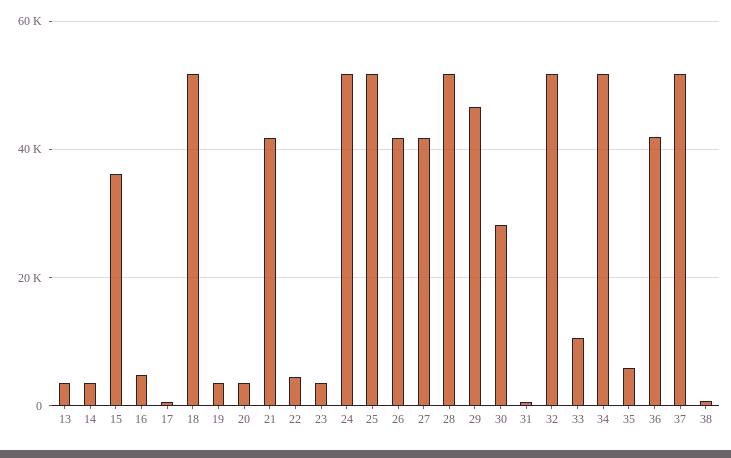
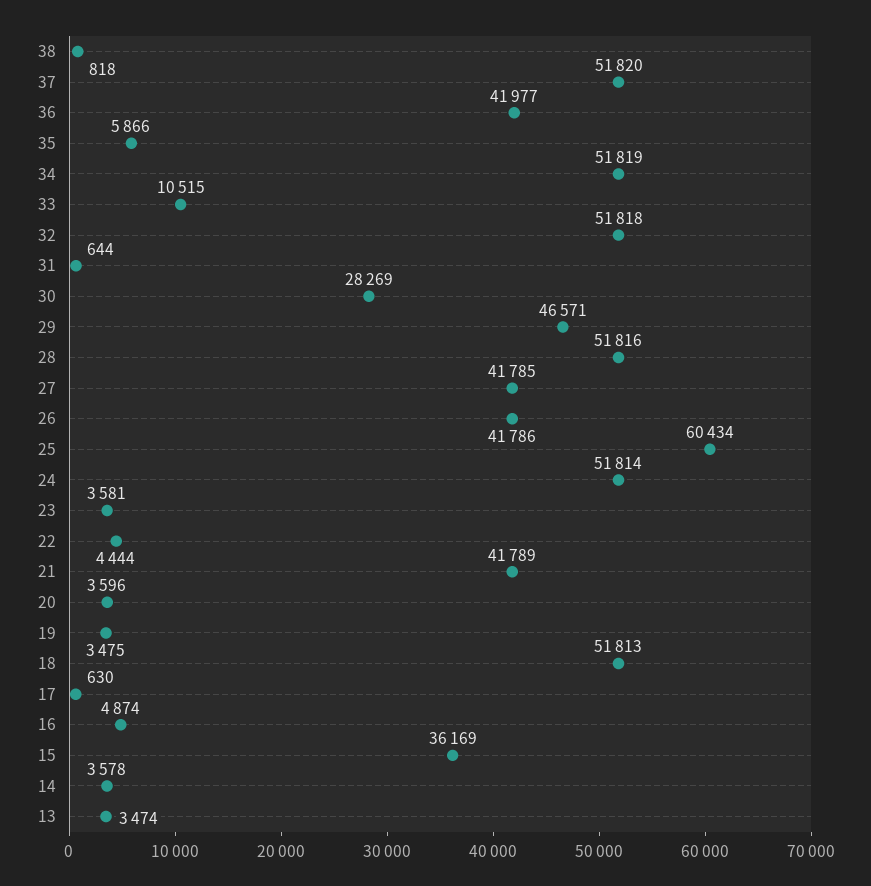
  {
    "13": 3474,
    "14": 3578,
    "15": 36169,
    "16": 4874,
    "17": 630,
    "18": 51813,
    "19": 3475,
    "20": 3596,
    "21": 41789,
    "22": 4444,
    "23": 3581,
    "24": 51814,
-   "25": 52000,
+   "25": 60434,
    "26": 41786,
    "27": 41785,
    "28": 51816,
    "29": 46571,
    "30": 28269,
    "31": 644,
    "32": 51818,
    "33": 10515,
    "34": 51819,
    "35": 5866,
    "36": 41977,
    "37": 51820,
    "38": 818
  }

